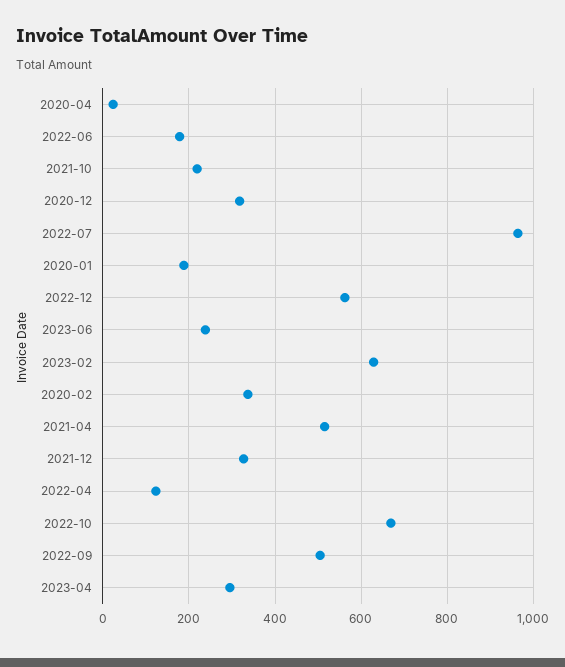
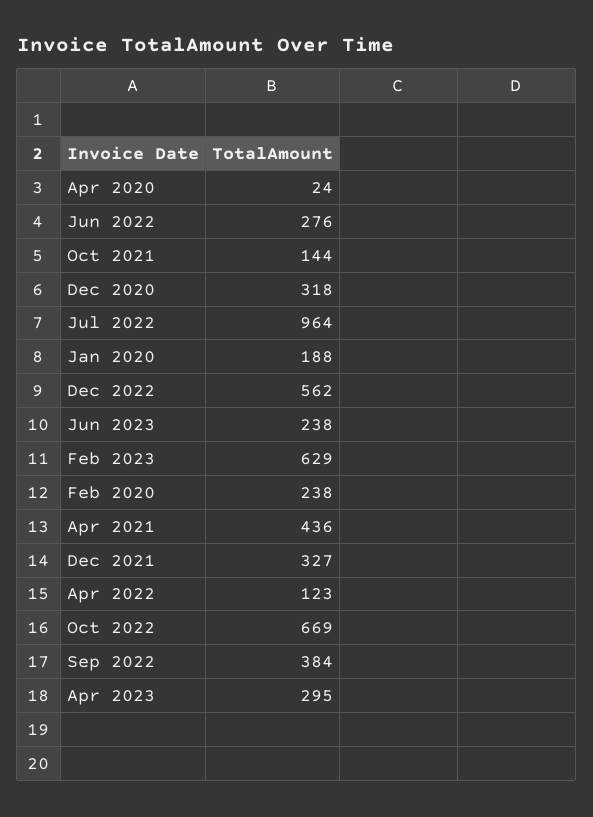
  {
    "2020-04": 24,
-   "2022-06": 180,
+   "2022-06": 276,
-   "2021-10": 220,
+   "2021-10": 144,
    "2020-12": 318,
    "2022-07": 964,
    "2020-01": 188,
    "2022-12": 562,
    "2023-06": 238,
    "2023-02": 629,
-   "2020-02": 340,
+   "2020-02": 238,
-   "2021-04": 520,
+   "2021-04": 436,
    "2021-12": 327,
    "2022-04": 123,
    "2022-10": 669,
-   "2022-09": 500,
+   "2022-09": 384,
    "2023-04": 295
  }

